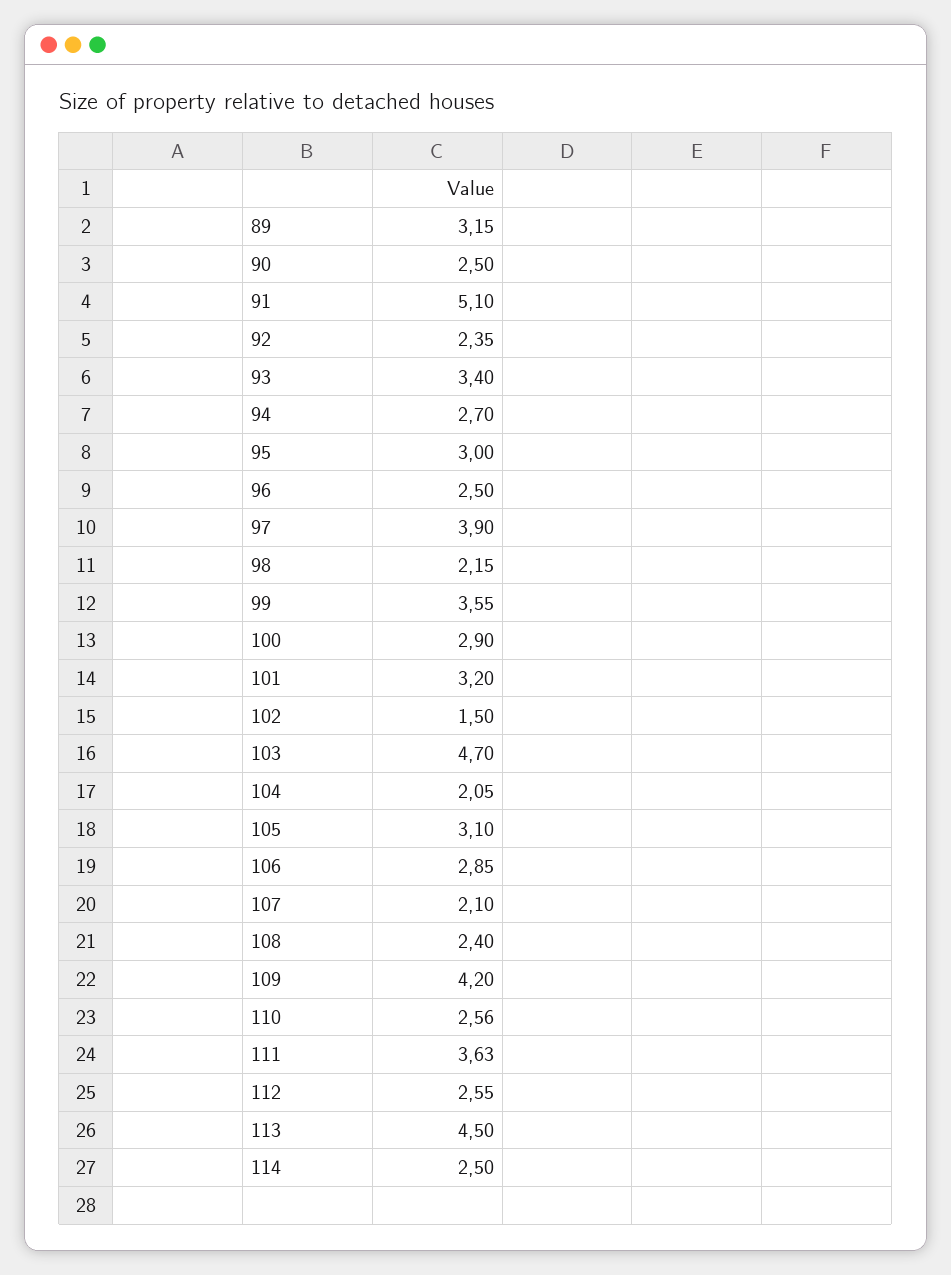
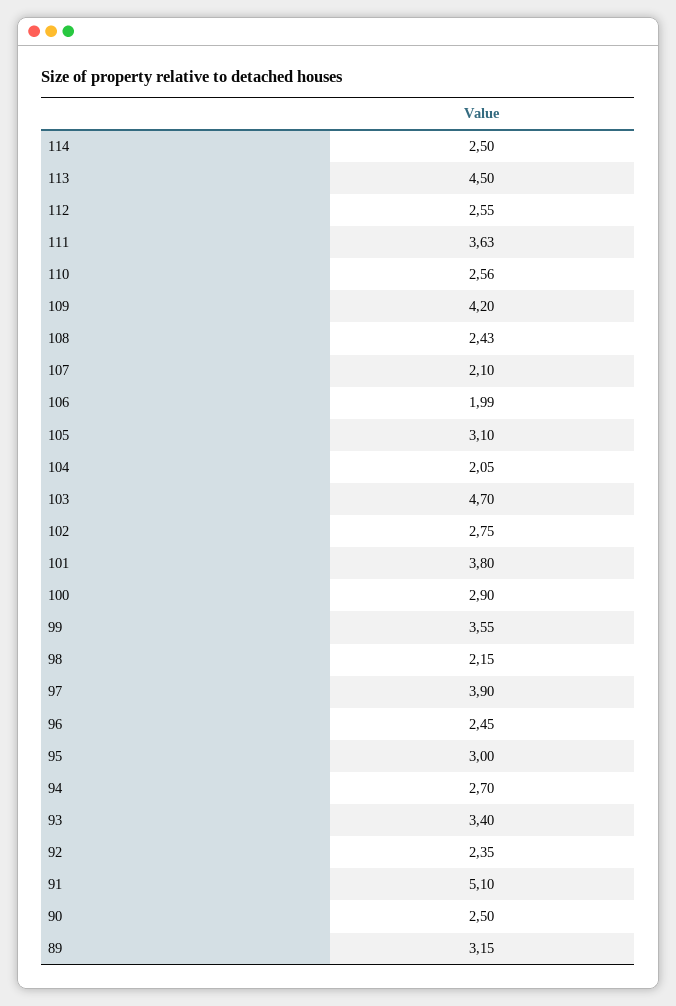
  {
    "89": 3.15,
    "90": 2.5,
    "91": 5.1,
    "92": 2.35,
    "93": 3.4,
    "94": 2.7,
    "95": 3,
-   "96": 2.5,
+   "96": 2.45,
    "97": 3.9,
    "98": 2.15,
    "99": 3.55,
    "100": 2.9,
-   "101": 3.2,
+   "101": 3.8,
-   "102": 1.5,
+   "102": 2.75,
    "103": 4.7,
    "104": 2.05,
    "105": 3.1,
-   "106": 2.85,
+   "106": 1.99,
    "107": 2.1,
-   "108": 2.4,
+   "108": 2.43,
    "109": 4.2,
    "110": 2.56,
    "111": 3.63,
    "112": 2.55,
    "113": 4.5,
    "114": 2.5
  }

